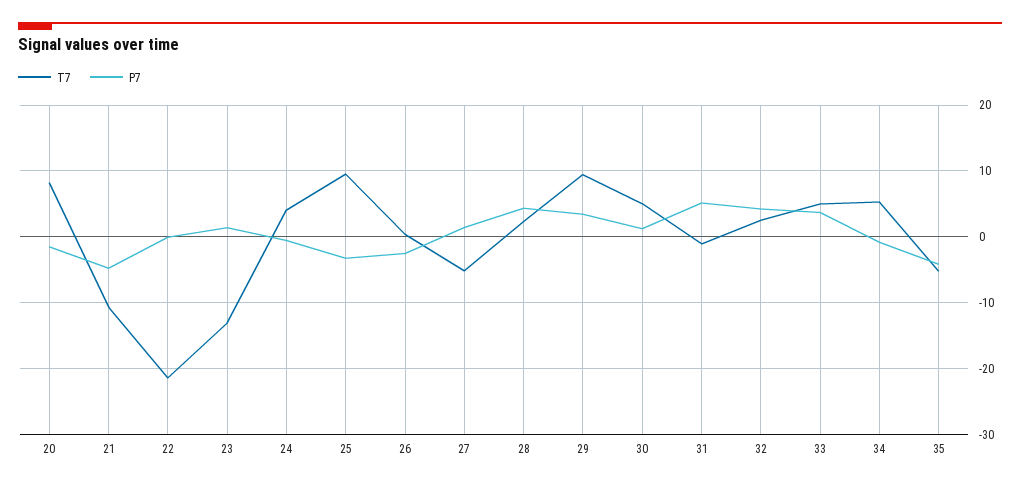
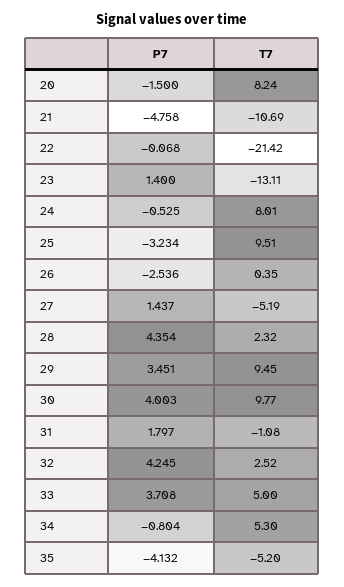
  {
    "T7": {
      "20": 8.24,
      "21": -10.69,
      "22": -21.42,
      "23": -13.11,
-     "24": 4,
+     "24": 8.01,
      "25": 9.51,
      "26": 0.35,
      "27": -5.19,
      "28": 2.32,
      "29": 9.45,
-     "30": 5,
+     "30": 9.77,
      "31": -1.08,
      "32": 2.52,
      "33": 5,
      "34": 5.3,
      "35": -5.2
    },
    "P7": {
      "20": -1.5,
      "21": -4.758,
      "22": -0.068,
      "23": 1.4,
      "24": -0.525,
      "25": -3.234,
      "26": -2.536,
      "27": 1.437,
      "28": 4.354,
      "29": 3.451,
-     "30": 1,
+     "30": 4.003,
-     "31": 5,
+     "31": 1.797,
      "32": 4.245,
      "33": 3.708,
      "34": -0.804,
      "35": -4.132
    }
  }

